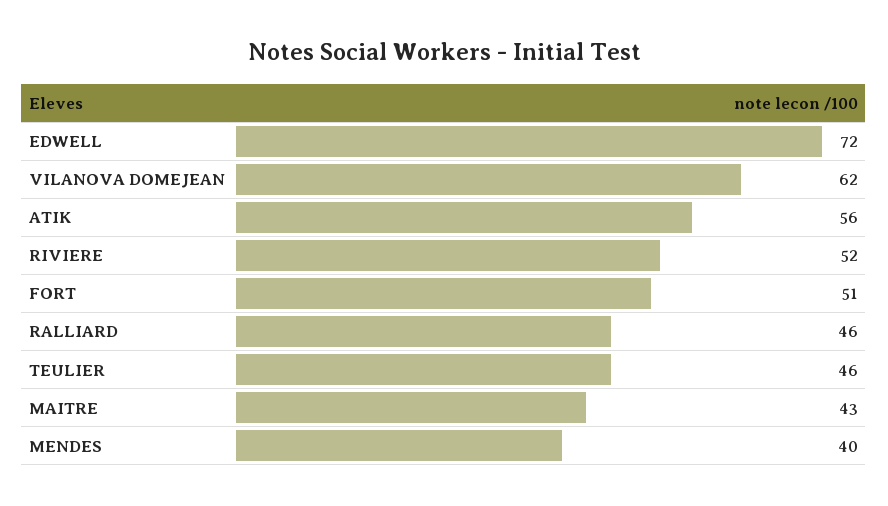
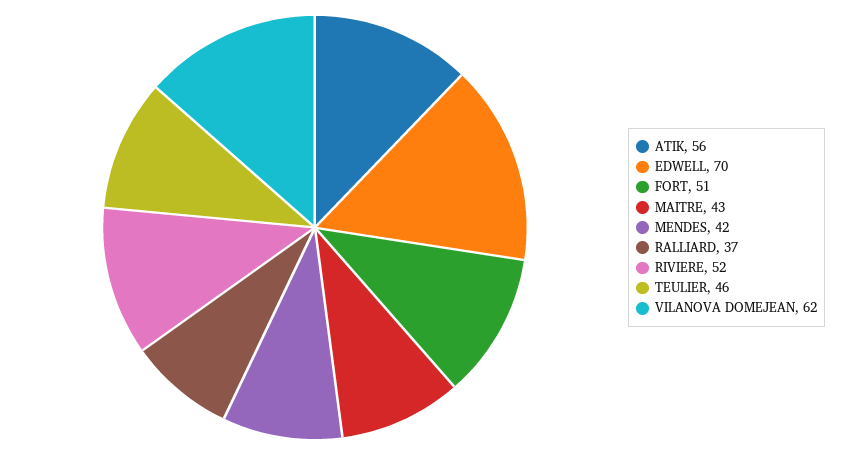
  {
-   "EDWELL": 72,
+   "EDWELL": 70,
    "VILANOVA DOMEJEAN": 62,
    "ATIK": 56,
    "RIVIERE": 52,
    "FORT": 51,
-   "RALLIARD": 46,
+   "RALLIARD": 37,
    "TEULIER": 46,
    "MAITRE": 43,
-   "MENDES": 40
+   "MENDES": 42
  }

